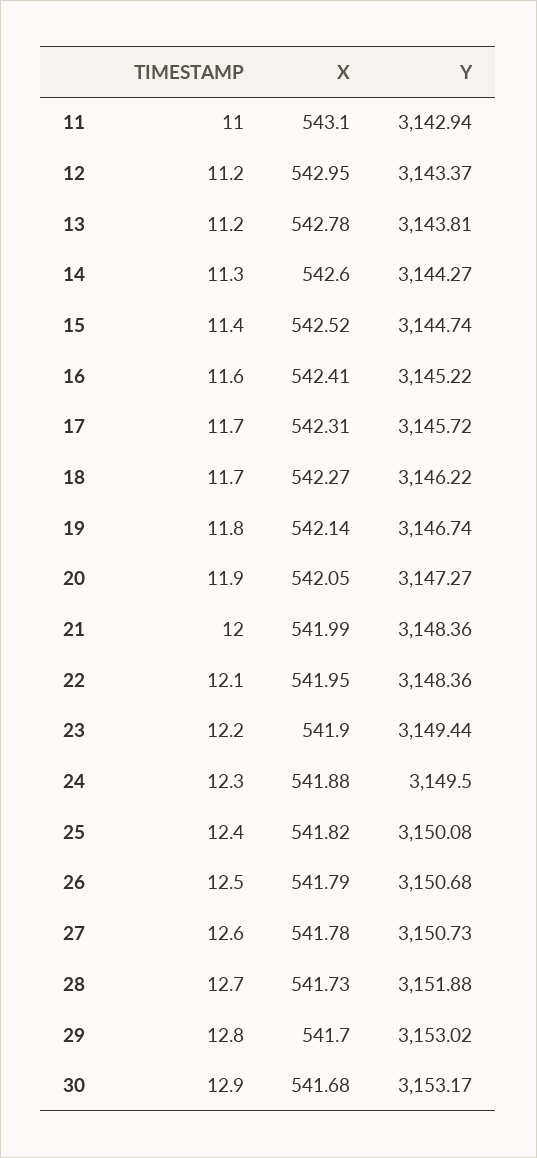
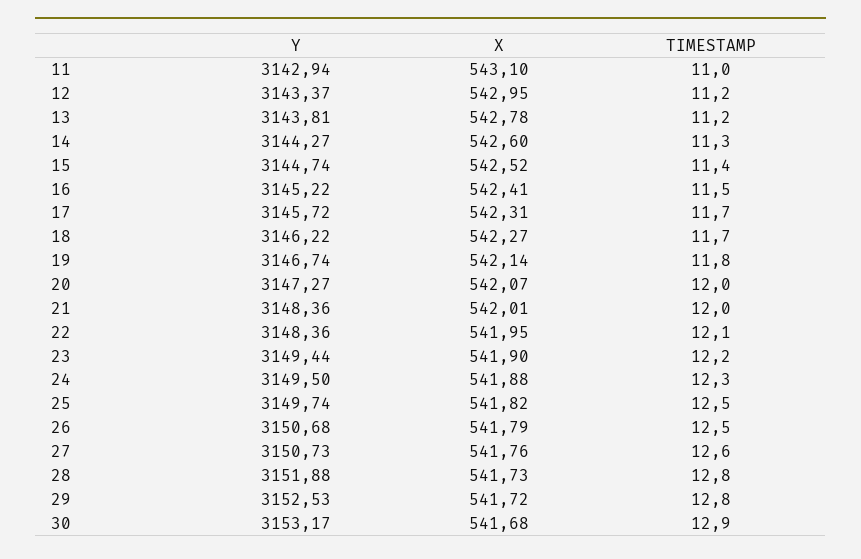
  {
    "TIMESTAMP": {
      "11": 11,
      "12": 11.2,
      "13": 11.2,
      "14": 11.3,
      "15": 11.4,
-     "16": 11.6,
+     "16": 11.5,
      "17": 11.7,
      "18": 11.7,
      "19": 11.8,
-     "20": 11.9,
+     "20": 12,
      "21": 12,
      "22": 12.1,
      "23": 12.2,
      "24": 12.3,
-     "25": 12.4,
+     "25": 12.5,
      "26": 12.5,
      "27": 12.6,
-     "28": 12.7,
+     "28": 12.8,
      "29": 12.8,
      "30": 12.9
    },
    "X": {
      "11": 543.1,
      "12": 542.95,
      "13": 542.78,
      "14": 542.6,
      "15": 542.52,
      "16": 542.41,
      "17": 542.31,
      "18": 542.27,
      "19": 542.14,
-     "20": 542.05,
+     "20": 542.07,
-     "21": 541.99,
+     "21": 542.01,
      "22": 541.95,
      "23": 541.9,
      "24": 541.88,
      "25": 541.82,
      "26": 541.79,
-     "27": 541.78,
+     "27": 541.76,
      "28": 541.73,
-     "29": 541.7,
+     "29": 541.72,
      "30": 541.68
    },
    "Y": {
      "11": 3142.94,
      "12": 3143.37,
      "13": 3143.81,
      "14": 3144.27,
      "15": 3144.74,
      "16": 3145.22,
      "17": 3145.72,
      "18": 3146.22,
      "19": 3146.74,
      "20": 3147.27,
      "21": 3148.36,
      "22": 3148.36,
      "23": 3149.44,
      "24": 3149.5,
-     "25": 3150.08,
+     "25": 3149.74,
      "26": 3150.68,
      "27": 3150.73,
      "28": 3151.88,
-     "29": 3153.02,
+     "29": 3152.53,
      "30": 3153.17
    }
  }

